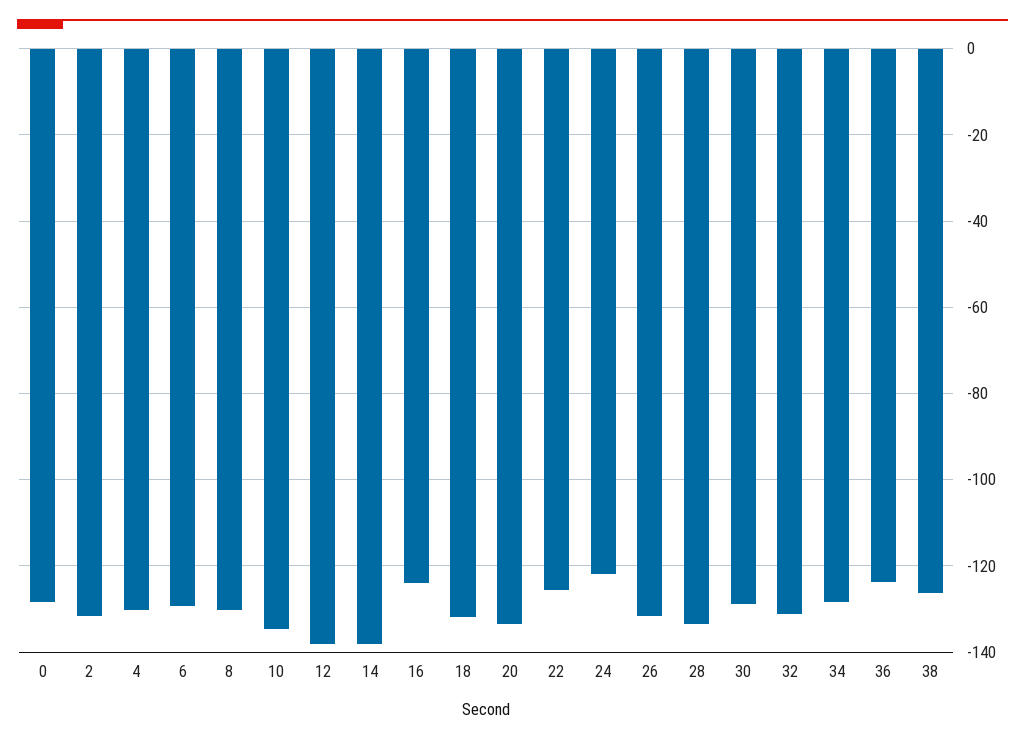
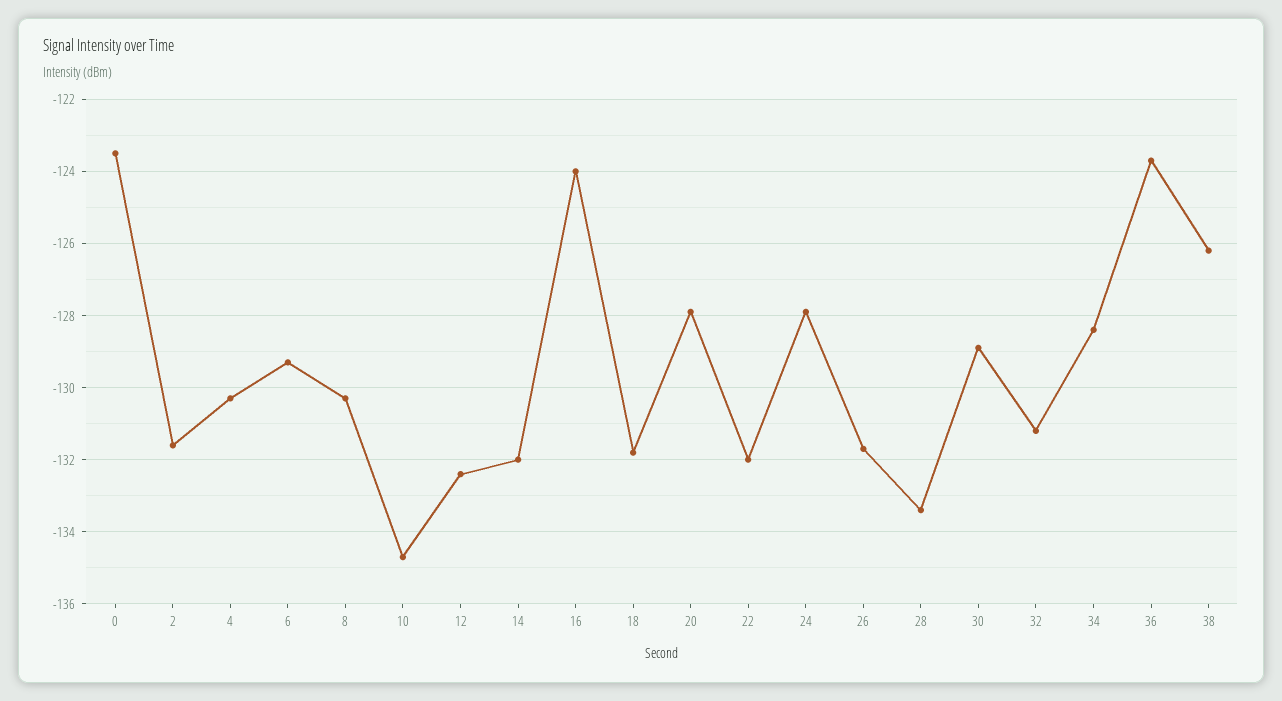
  {
-   "0": -128,
+   "0": -123.5,
    "2": -131.5,
    "4": -130.5,
    "6": -129.5,
    "8": -130.5,
    "10": -134.5,
-   "12": -138,
+   "12": -132.5,
-   "14": -138,
+   "14": -132,
    "16": -124,
    "18": -132,
-   "20": -134,
+   "20": -128,
-   "22": -126,
+   "22": -132,
-   "24": -122,
+   "24": -128,
    "26": -131.5,
    "28": -133.5,
    "30": -129,
    "32": -131,
    "34": -128.5,
    "36": -123.5,
    "38": -126
  }

